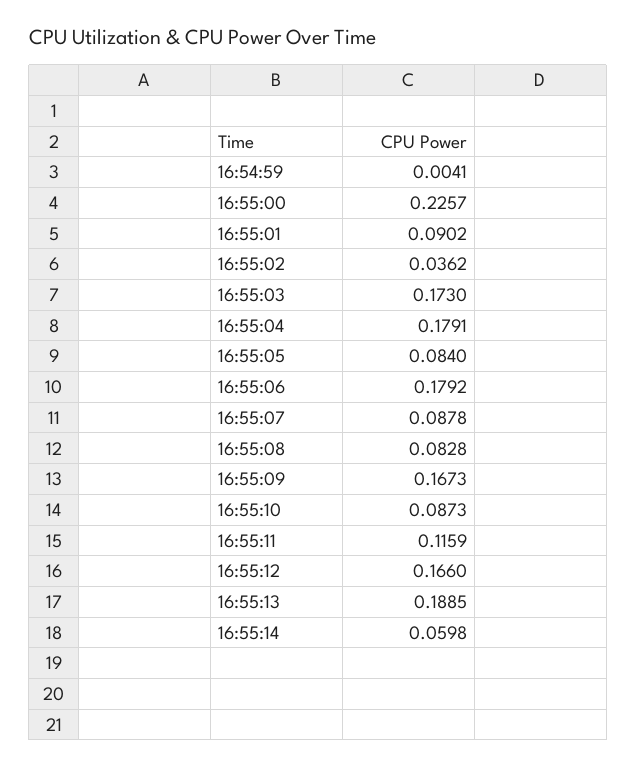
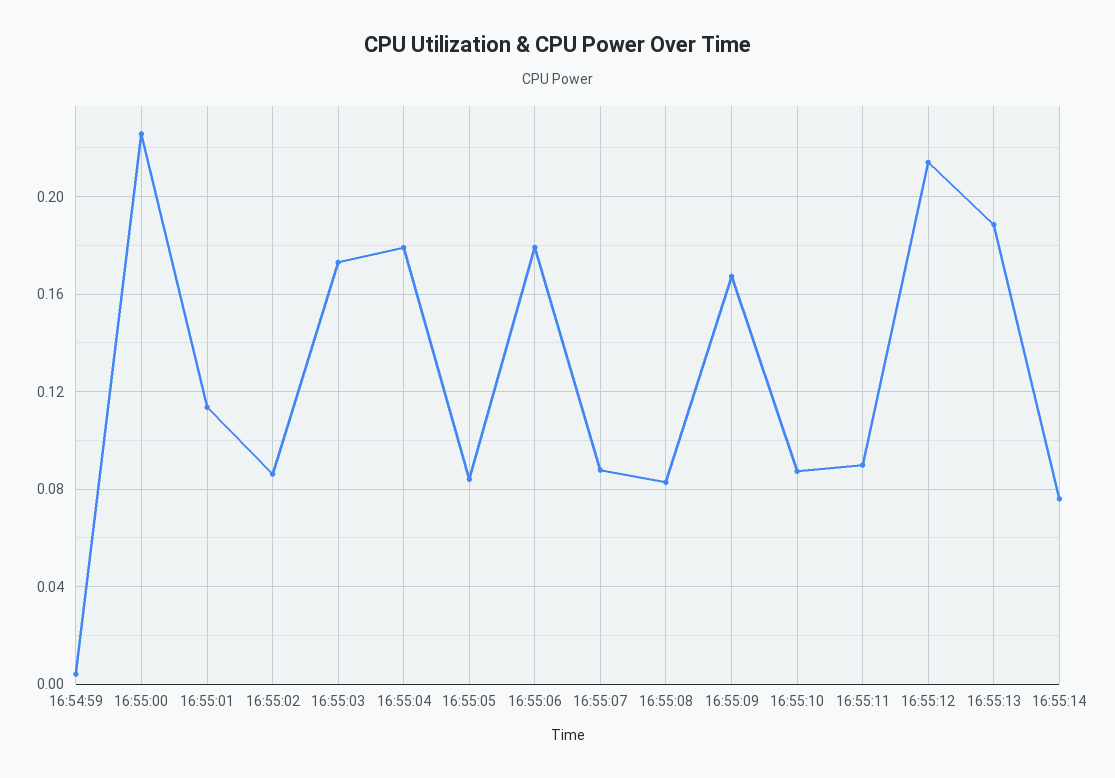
  {
    "16:54:59": 0.0041,
    "16:55:00": 0.2257,
-   "16:55:01": 0.0902,
+   "16:55:01": 0.115,
-   "16:55:02": 0.0362,
+   "16:55:02": 0.085,
    "16:55:03": 0.173,
    "16:55:04": 0.1791,
    "16:55:05": 0.084,
    "16:55:06": 0.1792,
    "16:55:07": 0.0878,
    "16:55:08": 0.0828,
    "16:55:09": 0.1673,
    "16:55:10": 0.0873,
-   "16:55:11": 0.1159,
+   "16:55:11": 0.09,
-   "16:55:12": 0.166,
+   "16:55:12": 0.215,
    "16:55:13": 0.1885,
-   "16:55:14": 0.0598
+   "16:55:14": 0.075
  }

